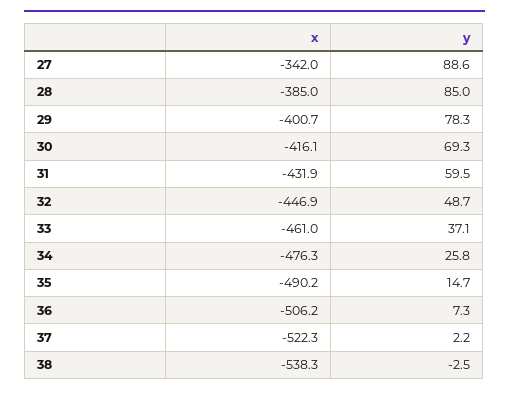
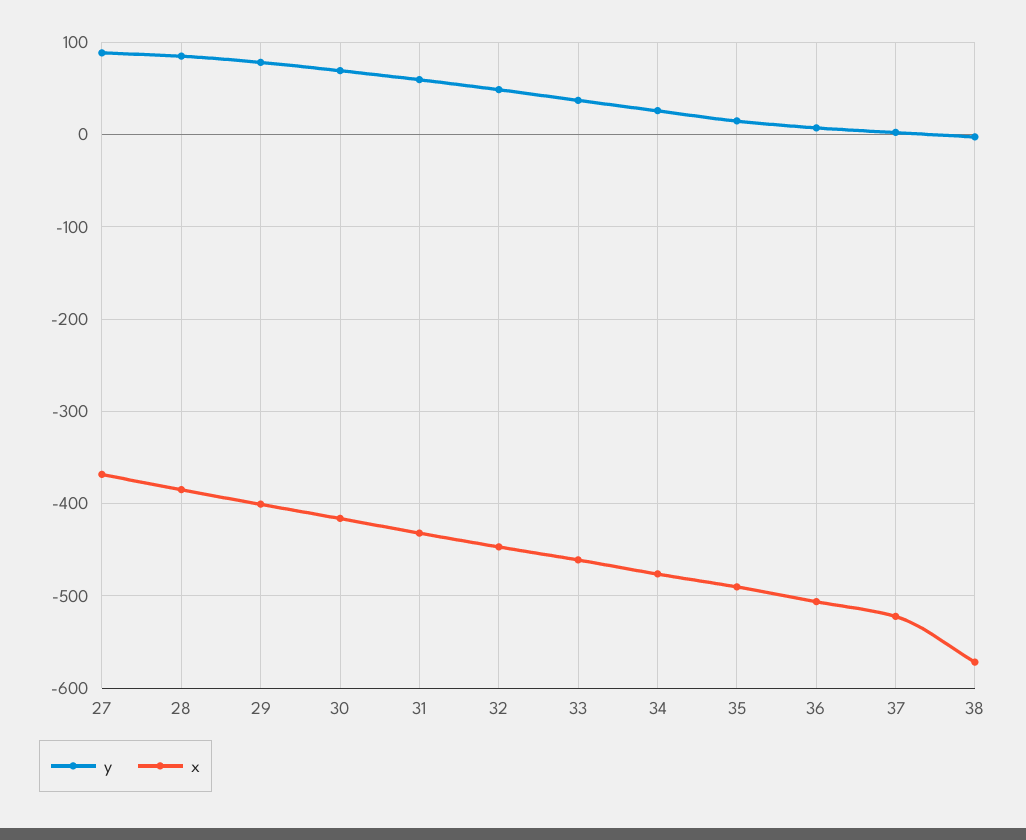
  {
    "x": {
-     "27": -342,
+     "27": -370,
      "28": -385,
      "29": -400.7,
      "30": -416.1,
      "31": -431.9,
      "32": -446.9,
      "33": -461,
      "34": -476.3,
      "35": -490.2,
      "36": -506.2,
      "37": -522.3,
-     "38": -538.3
+     "38": -570
    },
    "y": {
      "27": 88.6,
      "28": 85,
      "29": 78.3,
      "30": 69.3,
      "31": 59.5,
      "32": 48.7,
      "33": 37.1,
      "34": 25.8,
      "35": 14.7,
      "36": 7.3,
      "37": 2.2,
      "38": -2.5
    }
  }

